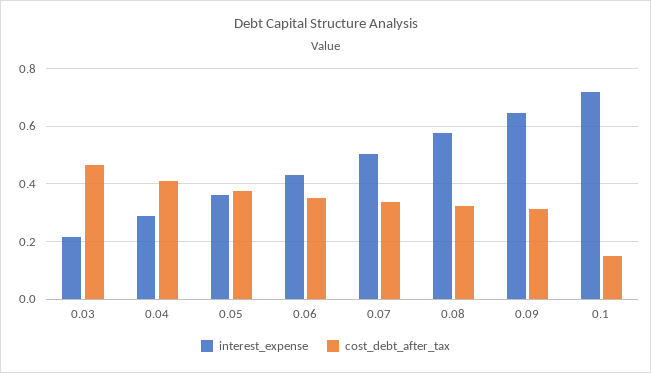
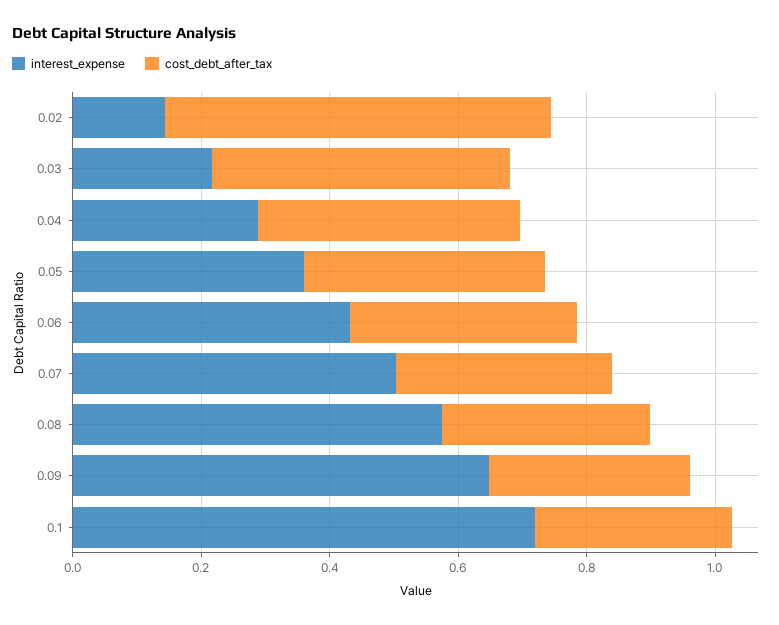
  {
    "interest_expense": {
      "0.03": 0.225,
      "0.04": 0.3,
      "0.05": 0.35,
      "0.06": 0.425,
      "0.07": 0.5,
      "0.08": 0.575,
      "0.09": 0.65,
-     "0.1": 0.725
+     "0.1": 0.725,
+     "0.02": 0.15
    },
    "cost_debt_after_tax": {
      "0.03": 0.475,
      "0.04": 0.4,
      "0.05": 0.375,
      "0.06": 0.35,
      "0.07": 0.325,
      "0.08": 0.325,
      "0.09": 0.325,
-     "0.1": 0.15
+     "0.1": 0.3,
+     "0.02": 0.6
    }
  }

